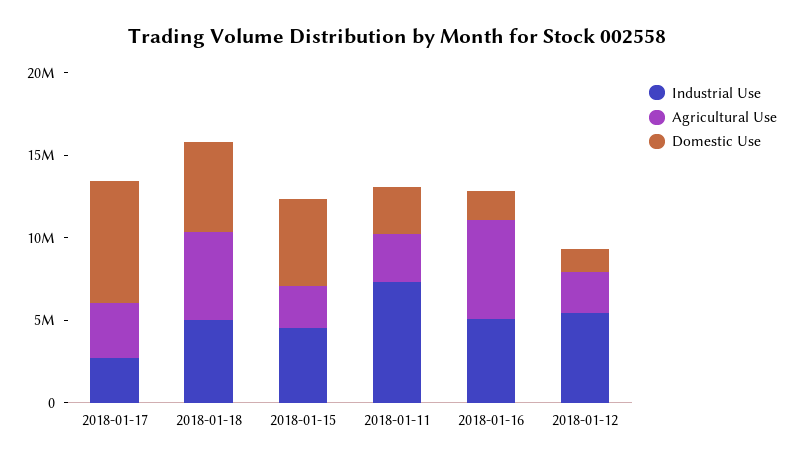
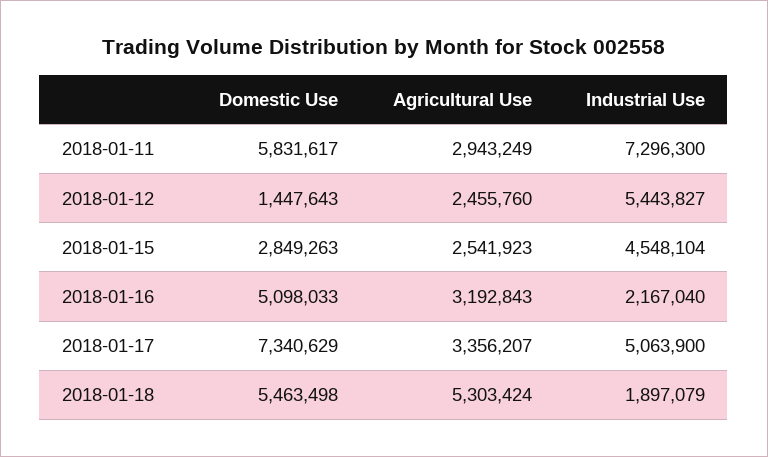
  {
    "Industrial Use": {
-     "2018-01-17": 3000000,
+     "2018-01-17": 5063900,
-     "2018-01-18": 5000000,
+     "2018-01-18": 1897079,
      "2018-01-15": 4548104,
      "2018-01-11": 7296300,
-     "2018-01-16": 5000000,
+     "2018-01-16": 2167040,
      "2018-01-12": 5443827
    },
    "Agricultural Use": {
      "2018-01-17": 3356207,
      "2018-01-18": 5303424,
      "2018-01-15": 2541923,
      "2018-01-11": 2943249,
-     "2018-01-16": 6000000,
+     "2018-01-16": 3192843,
      "2018-01-12": 2455760
    },
    "Domestic Use": {
      "2018-01-17": 7340629,
      "2018-01-18": 5463498,
-     "2018-01-15": 5000000,
+     "2018-01-15": 2849263,
-     "2018-01-11": 3000000,
+     "2018-01-11": 5831617,
-     "2018-01-16": 2000000,
+     "2018-01-16": 5098033,
      "2018-01-12": 1447643
    }
  }

